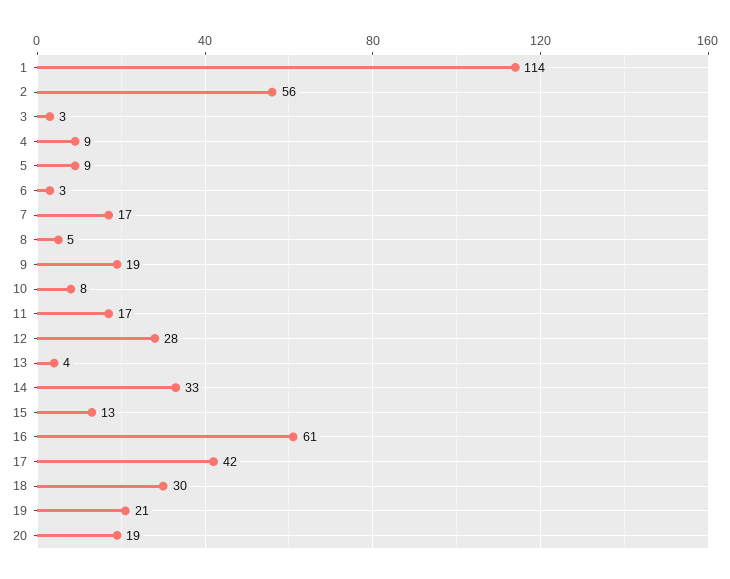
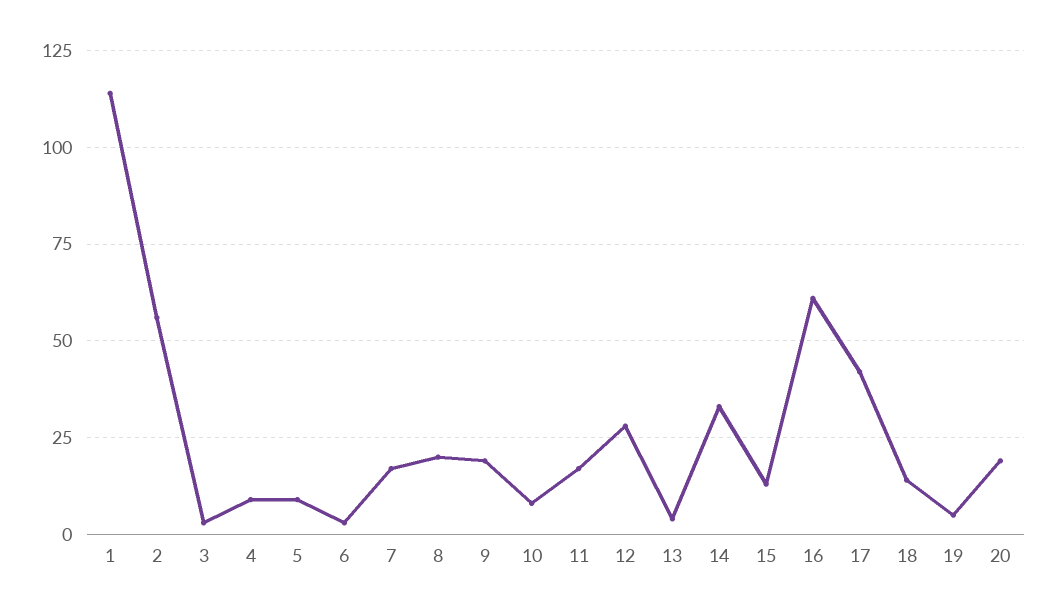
  {
    "1": 114,
    "2": 56,
    "3": 3,
    "4": 9,
    "5": 9,
    "6": 3,
    "7": 17,
-   "8": 5,
+   "8": 20,
    "9": 19,
    "10": 8,
    "11": 17,
    "12": 28,
    "13": 4,
    "14": 33,
    "15": 13,
    "16": 61,
    "17": 42,
-   "18": 30,
+   "18": 15,
-   "19": 21,
+   "19": 5,
    "20": 19
  }

